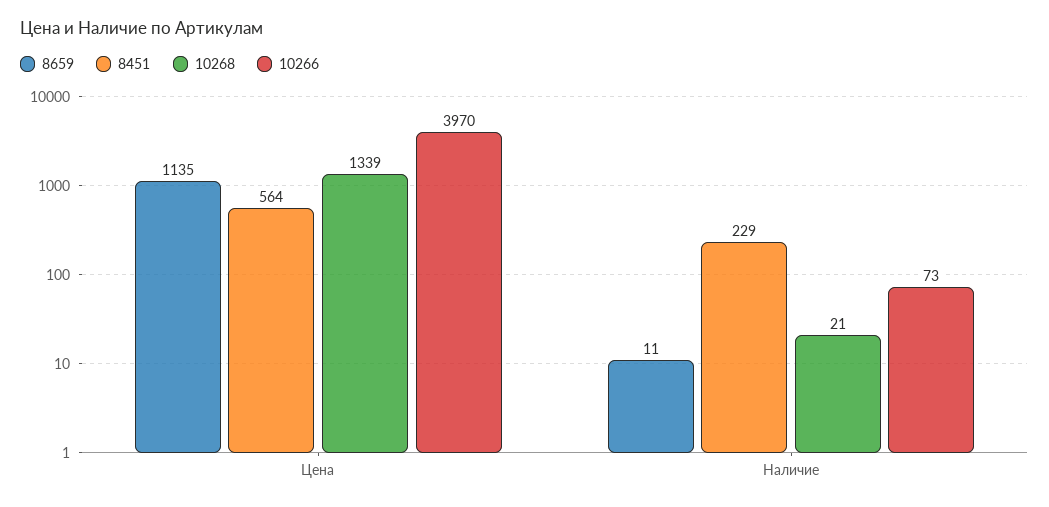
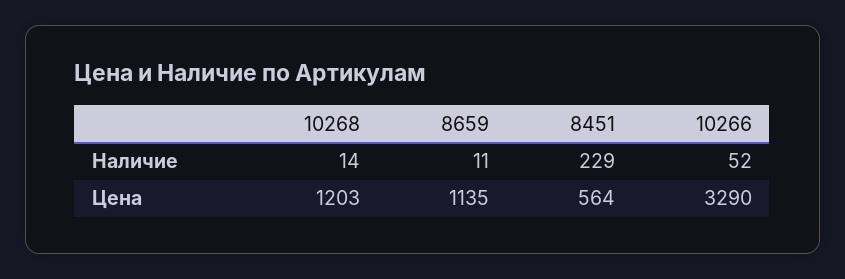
  {
    "8659": {
      "Цена": 1135,
      "Наличие": 11
    },
    "8451": {
      "Цена": 564,
      "Наличие": 229
    },
    "10268": {
-     "Цена": 1339,
+     "Цена": 1203,
-     "Наличие": 21
+     "Наличие": 14
    },
    "10266": {
-     "Цена": 3970,
+     "Цена": 3290,
-     "Наличие": 73
+     "Наличие": 52
    }
  }

